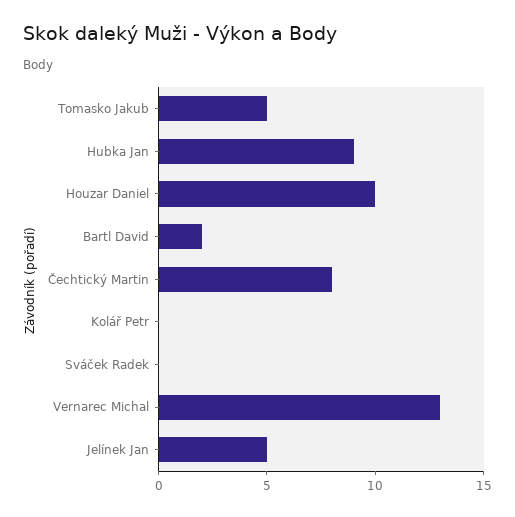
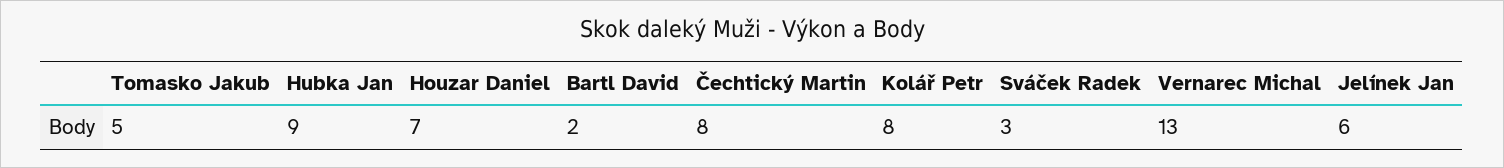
  {
    "Tomasko Jakub": 5,
    "Hubka Jan": 9,
-   "Houzar Daniel": 10,
+   "Houzar Daniel": 7,
    "Bartl David": 2,
    "Čechtický Martin": 8,
-   "Kolář Petr": 0,
+   "Kolář Petr": 8,
-   "Sváček Radek": 0,
+   "Sváček Radek": 3,
    "Vernarec Michal": 13,
-   "Jelínek Jan": 5
+   "Jelínek Jan": 6
  }

